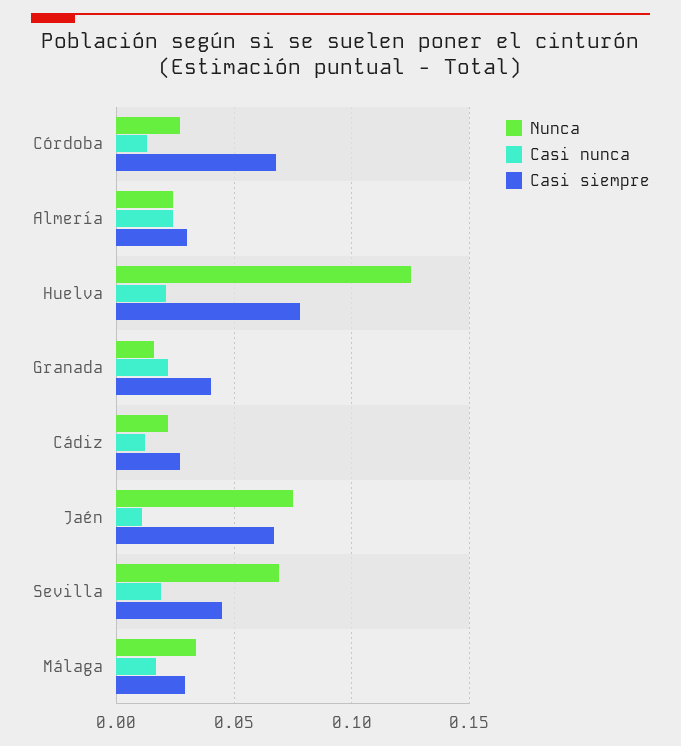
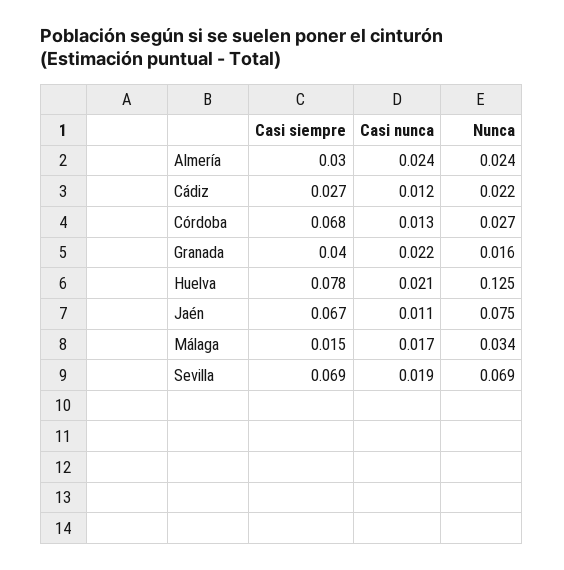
  {
    "Nunca": {
      "Córdoba": 0.027,
      "Almería": 0.024,
      "Huelva": 0.125,
      "Granada": 0.016,
      "Cádiz": 0.022,
      "Jaén": 0.075,
      "Sevilla": 0.069,
      "Málaga": 0.034
    },
    "Casi nunca": {
      "Córdoba": 0.013,
      "Almería": 0.024,
      "Huelva": 0.021,
      "Granada": 0.022,
      "Cádiz": 0.012,
      "Jaén": 0.011,
      "Sevilla": 0.019,
      "Málaga": 0.017
    },
    "Casi siempre": {
      "Córdoba": 0.068,
      "Almería": 0.03,
      "Huelva": 0.078,
      "Granada": 0.04,
      "Cádiz": 0.027,
      "Jaén": 0.067,
-     "Sevilla": 0.045,
+     "Sevilla": 0.069,
-     "Málaga": 0.03
+     "Málaga": 0.015
    }
  }

